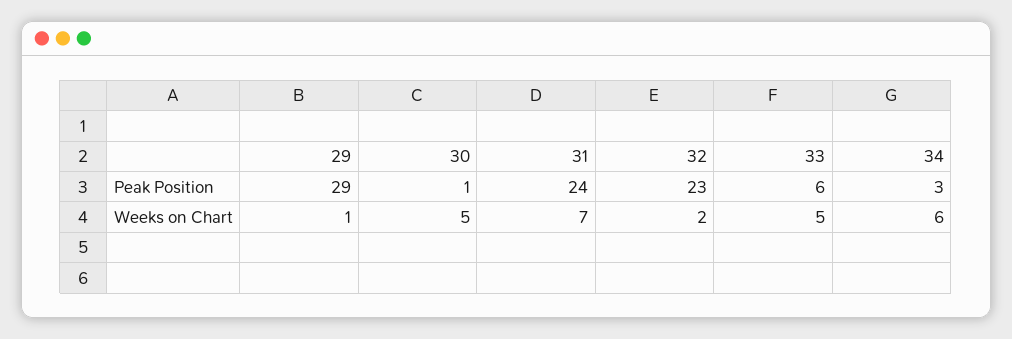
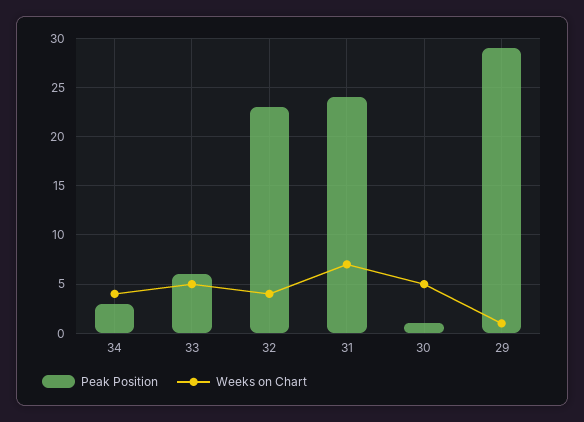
  {
    "Peak Position": {
      "29": 29,
      "30": 1,
      "31": 24,
      "32": 23,
      "33": 6,
      "34": 3
    },
    "Weeks on Chart": {
      "29": 1,
      "30": 5,
      "31": 7,
-     "32": 2,
+     "32": 4,
      "33": 5,
-     "34": 6
+     "34": 4
    }
  }

